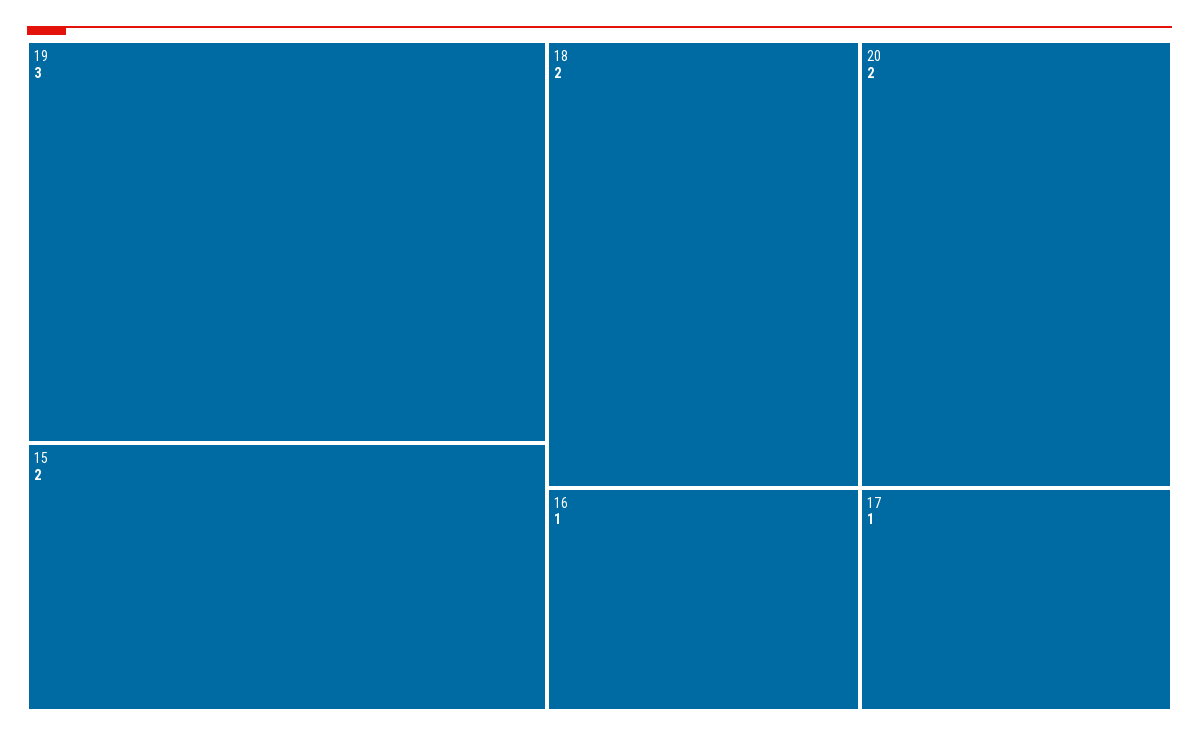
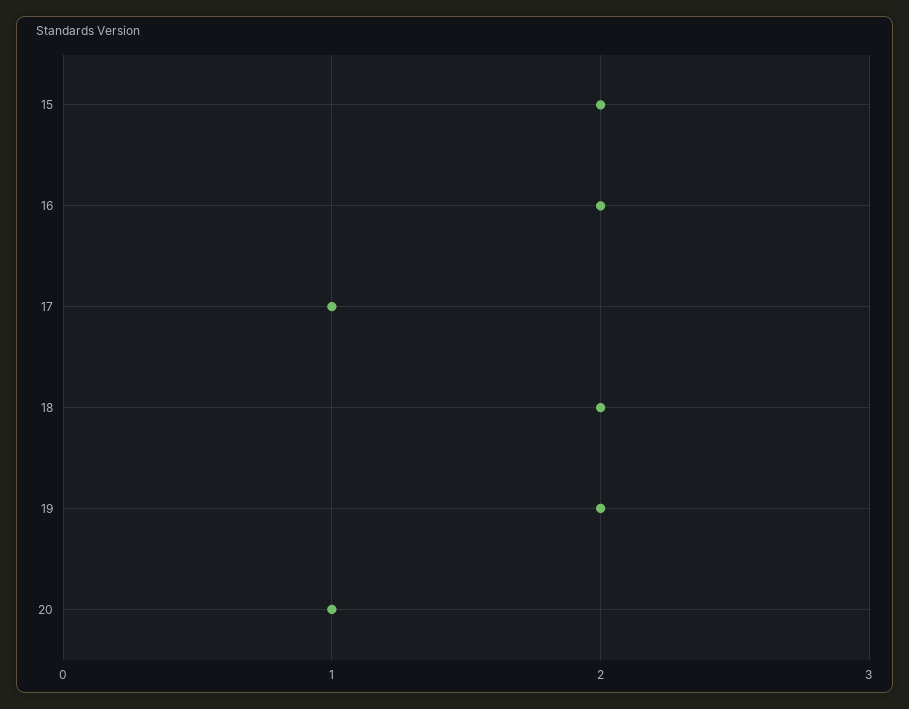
  {
-   "19": 3,
+   "19": 2,
    "15": 2,
    "18": 2,
-   "20": 2,
+   "20": 1,
-   "16": 1,
+   "16": 2,
    "17": 1
  }

